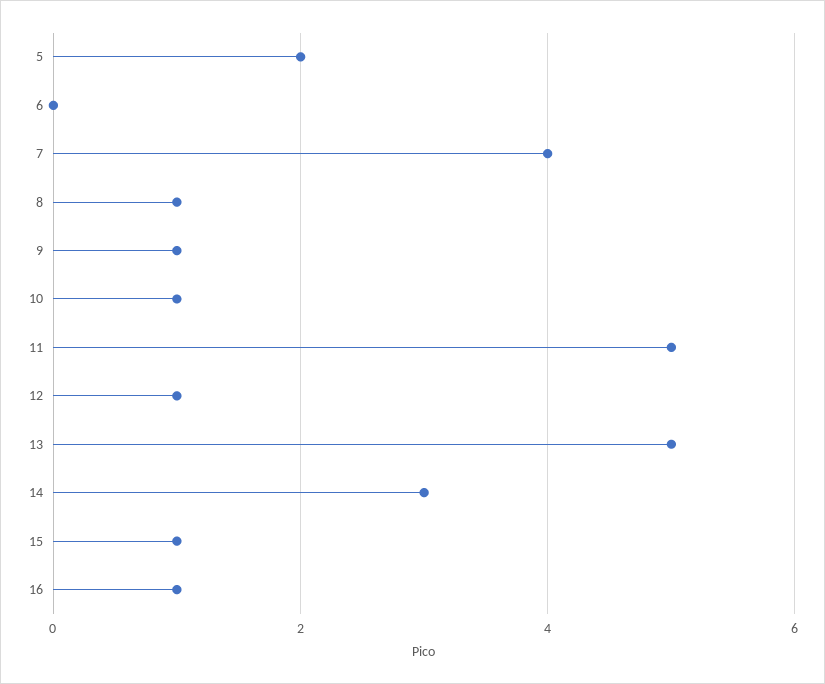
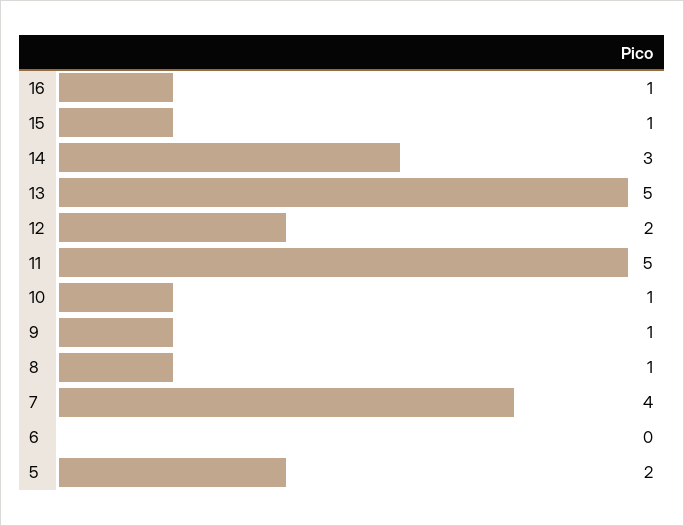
  {
    "5": 2,
    "6": 0,
    "7": 4,
    "8": 1,
    "9": 1,
    "10": 1,
    "11": 5,
-   "12": 1,
+   "12": 2,
    "13": 5,
    "14": 3,
    "15": 1,
    "16": 1
  }

